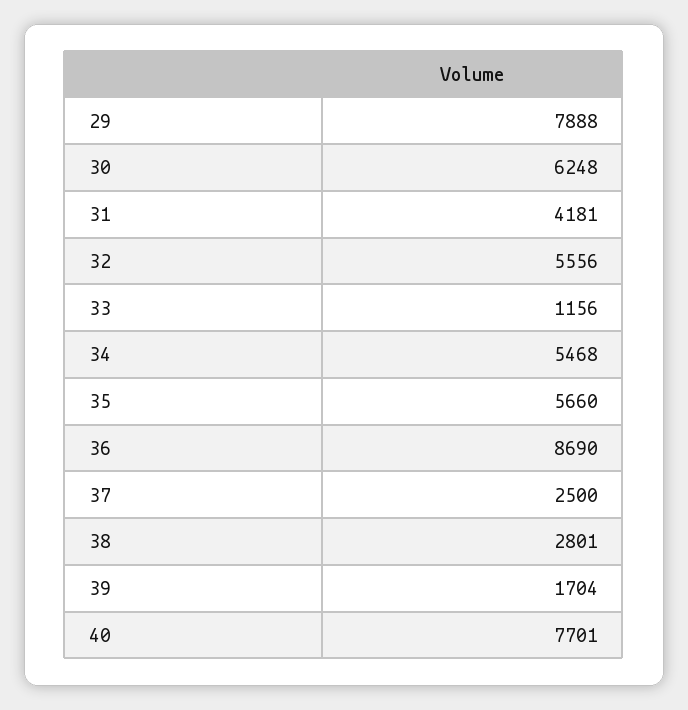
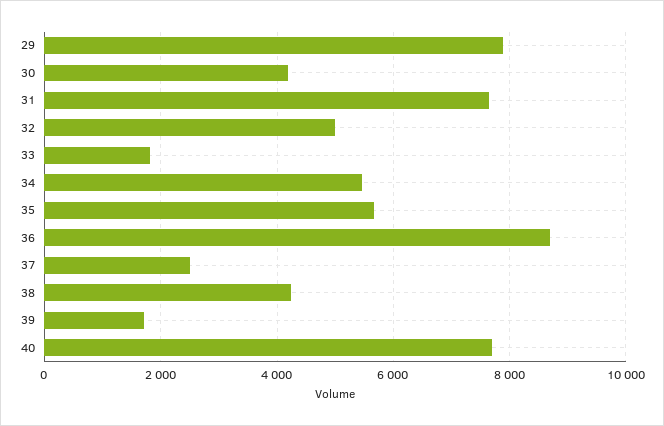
  {
    "29": 7888,
-   "30": 6248,
+   "30": 4200,
-   "31": 4181,
+   "31": 7600,
-   "32": 5556,
+   "32": 5000,
-   "33": 1156,
+   "33": 1800,
    "34": 5468,
    "35": 5660,
    "36": 8690,
    "37": 2500,
-   "38": 2801,
+   "38": 4200,
    "39": 1704,
    "40": 7701
  }

